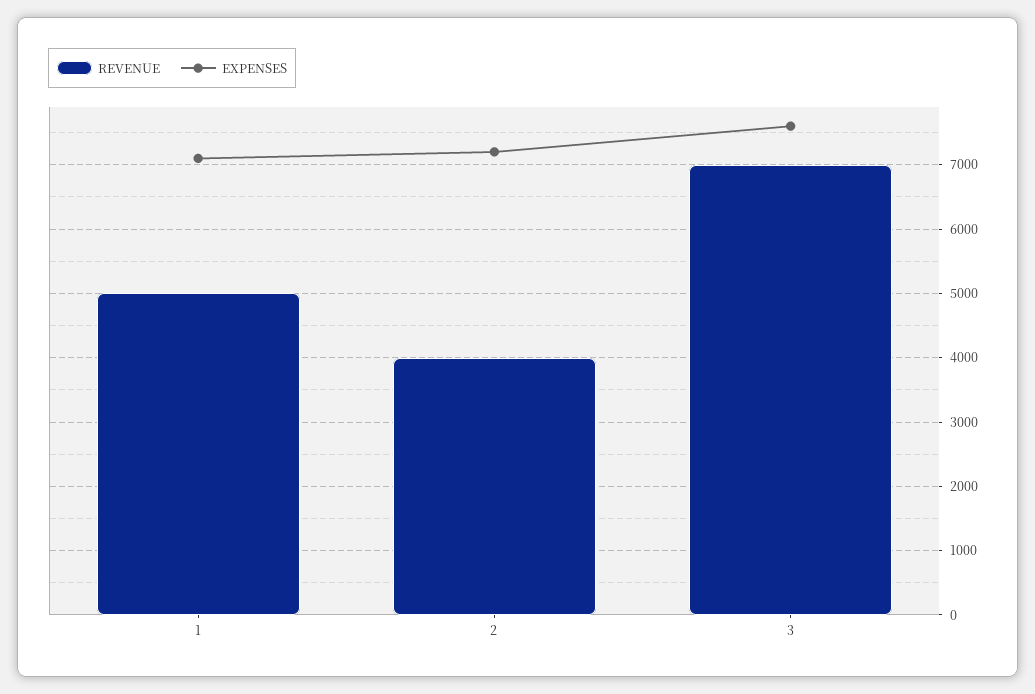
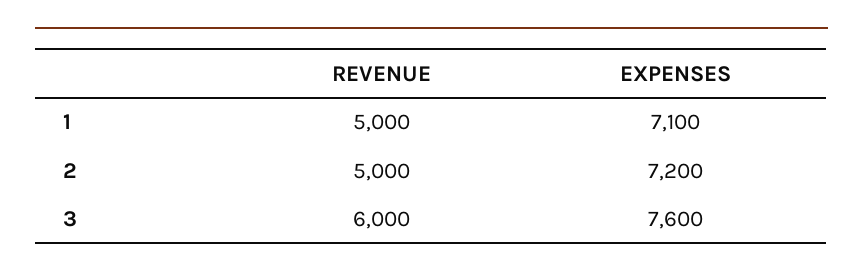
  {
    "REVENUE": {
      "1": 5000,
-     "2": 4000,
+     "2": 5000,
-     "3": 7000
+     "3": 6000
    },
    "EXPENSES": {
      "1": 7100,
      "2": 7200,
      "3": 7600
    }
  }

